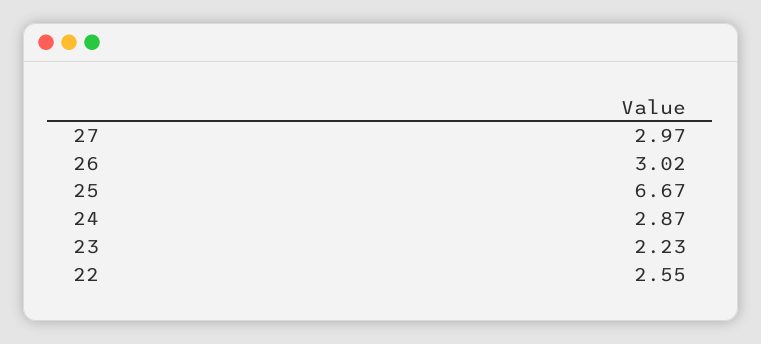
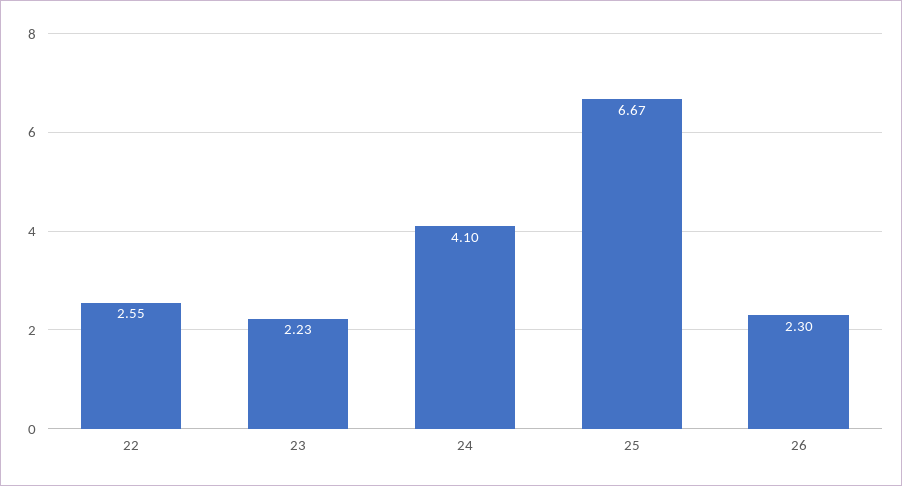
  {
-   "27": 2.97,
-   "26": 3.02,
+   "26": 2.3,
    "25": 6.67,
-   "24": 2.87,
+   "24": 4.1,
    "23": 2.23,
    "22": 2.55
  }

